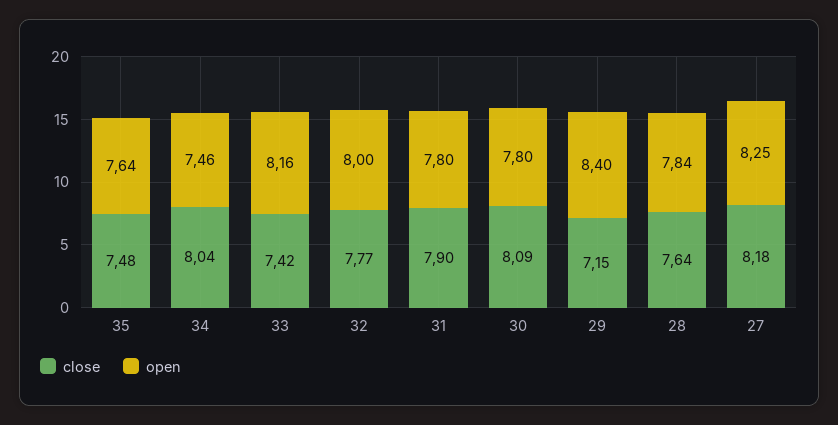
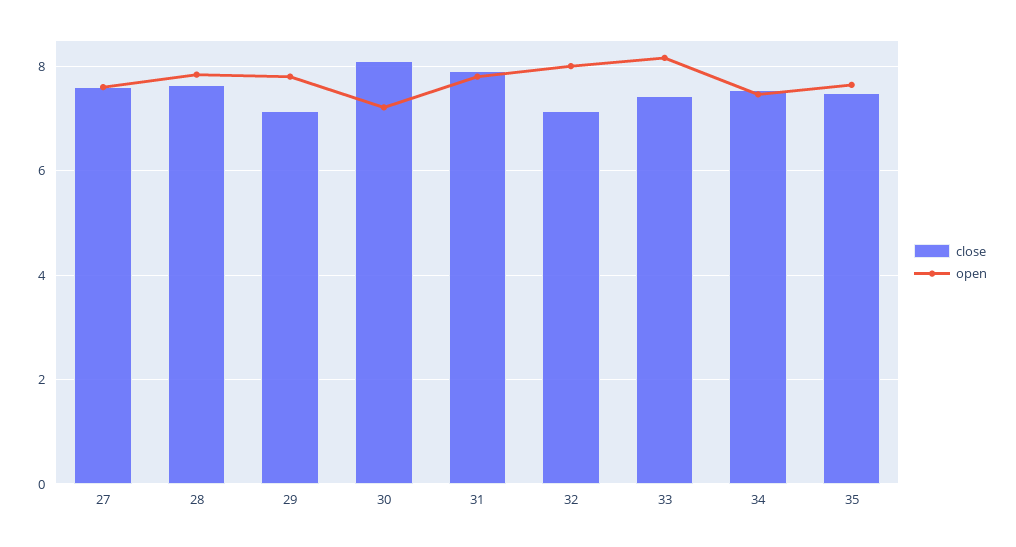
  {
    "close": {
      "35": 7.48,
-     "34": 8.04,
+     "34": 7.6,
      "33": 7.42,
-     "32": 7.77,
+     "32": 7.2,
      "31": 7.9,
      "30": 8.09,
      "29": 7.15,
      "28": 7.64,
-     "27": 8.18
+     "27": 7.6
    },
    "open": {
      "35": 7.64,
      "34": 7.46,
      "33": 8.16,
      "32": 8,
      "31": 7.8,
-     "30": 7.8,
+     "30": 7.2,
-     "29": 8.4,
+     "29": 7.8,
      "28": 7.84,
-     "27": 8.25
+     "27": 7.6
    }
  }

